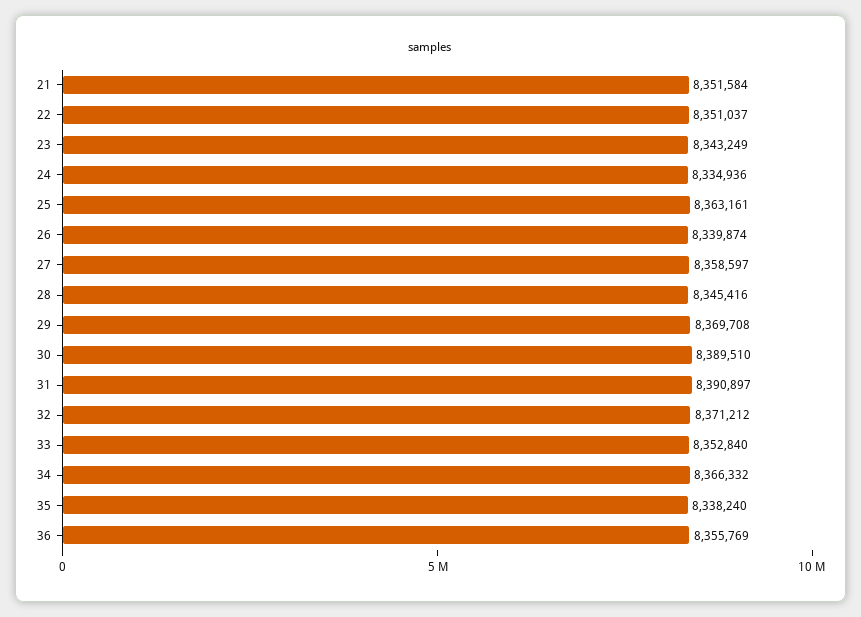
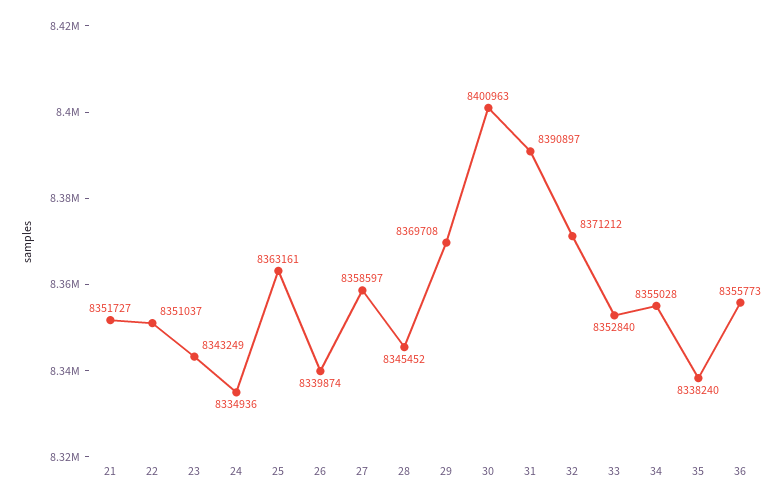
  {
-   "21": 8351584,
+   "21": 8351727,
    "22": 8351037,
    "23": 8343249,
    "24": 8334936,
    "25": 8363161,
    "26": 8339874,
    "27": 8358597,
-   "28": 8345416,
+   "28": 8345452,
    "29": 8369708,
-   "30": 8389510,
+   "30": 8400963,
    "31": 8390897,
    "32": 8371212,
    "33": 8352840,
-   "34": 8366332,
+   "34": 8355028,
    "35": 8338240,
-   "36": 8355769
+   "36": 8355773
  }

